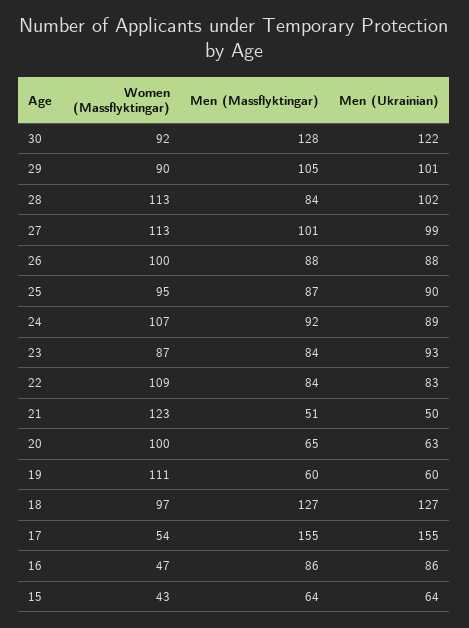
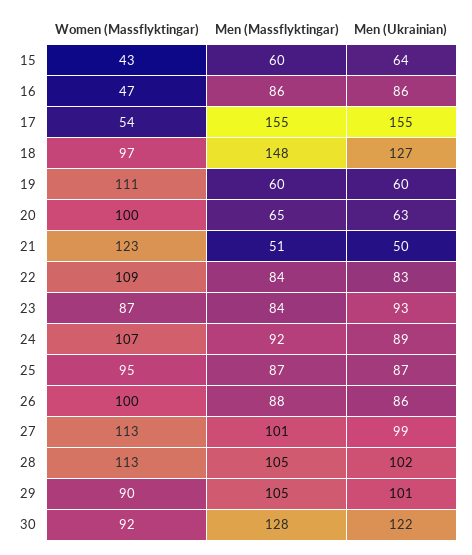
  {
    "Women (Massflyktingar)": {
      "30": 92,
      "29": 90,
      "28": 113,
      "27": 113,
      "26": 100,
      "25": 95,
      "24": 107,
      "23": 87,
      "22": 109,
      "21": 123,
      "20": 100,
      "19": 111,
      "18": 97,
      "17": 54,
      "16": 47,
      "15": 43
    },
    "Men (Massflyktingar)": {
      "30": 128,
      "29": 105,
-     "28": 84,
+     "28": 105,
      "27": 101,
      "26": 88,
      "25": 87,
      "24": 92,
      "23": 84,
      "22": 84,
      "21": 51,
      "20": 65,
      "19": 60,
-     "18": 127,
+     "18": 148,
      "17": 155,
      "16": 86,
-     "15": 64
+     "15": 60
    },
    "Men (Ukrainian)": {
      "30": 122,
      "29": 101,
      "28": 102,
      "27": 99,
-     "26": 88,
+     "26": 86,
-     "25": 90,
+     "25": 87,
      "24": 89,
      "23": 93,
      "22": 83,
      "21": 50,
      "20": 63,
      "19": 60,
      "18": 127,
      "17": 155,
      "16": 86,
      "15": 64
    }
  }

